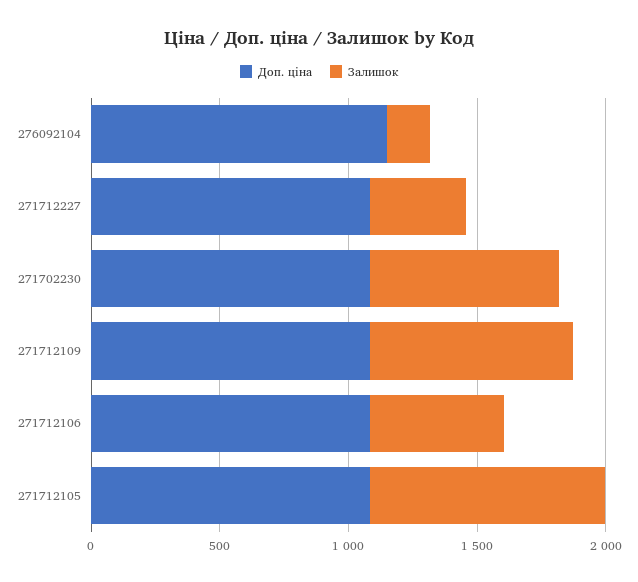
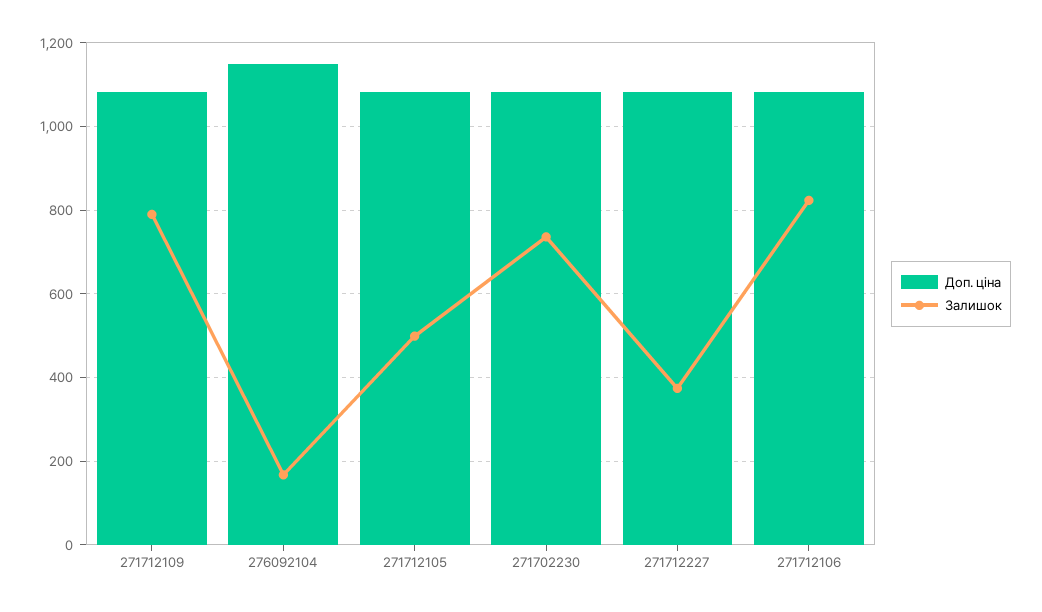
  {
    "Доп. ціна": {
      "276092104": 1160,
      "271712227": 1080,
      "271702230": 1080,
      "271712109": 1080,
      "271712106": 1080,
      "271712105": 1080
    },
    "Залишок": {
      "276092104": 160,
      "271712227": 380,
      "271702230": 740,
      "271712109": 800,
-     "271712106": 500,
+     "271712106": 820,
-     "271712105": 900
+     "271712105": 500
    }
  }

